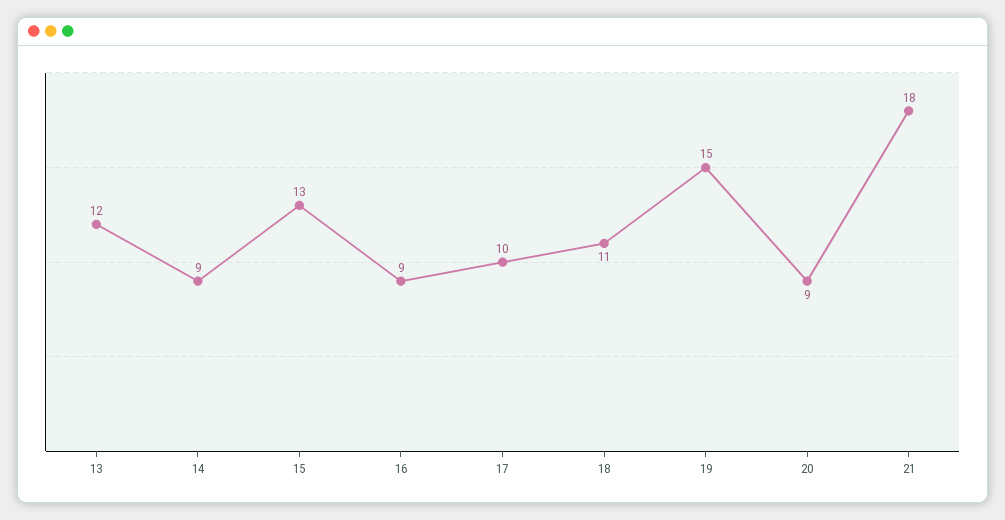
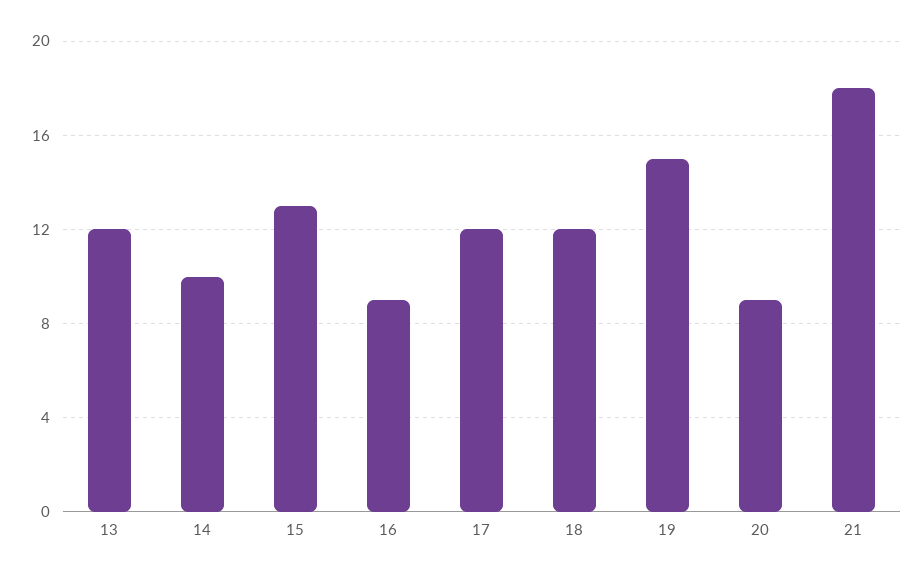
  {
    "13": 12,
-   "14": 9,
+   "14": 10,
    "15": 13,
    "16": 9,
-   "17": 10,
+   "17": 12,
-   "18": 11,
+   "18": 12,
    "19": 15,
    "20": 9,
    "21": 18
  }

